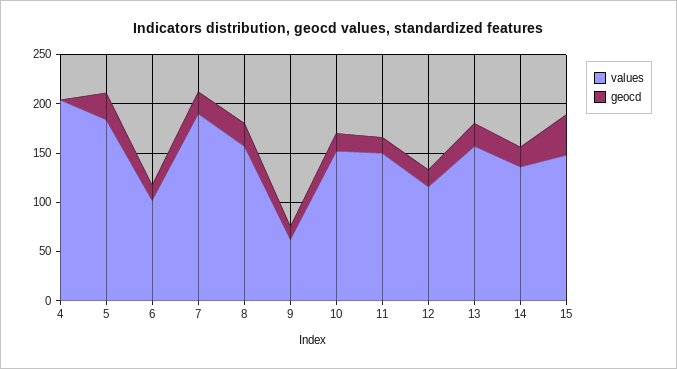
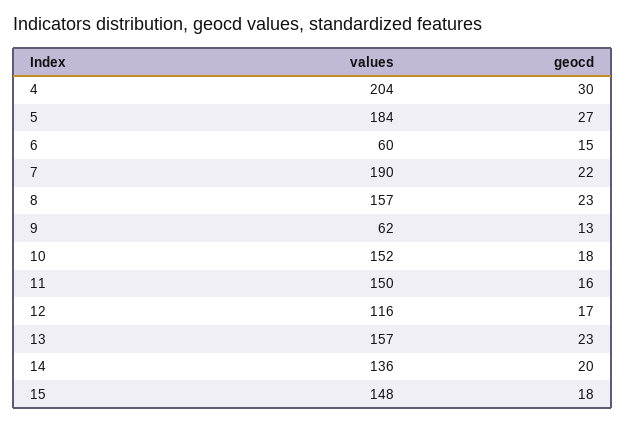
  {
    "values": {
      "4": 204,
      "5": 184,
-     "6": 100,
+     "6": 60,
      "7": 190,
      "8": 157,
      "9": 62,
      "10": 152,
      "11": 150,
      "12": 116,
      "13": 157,
      "14": 136,
      "15": 148
    },
    "geocd": {
-     "4": 0,
+     "4": 30,
      "5": 27,
      "6": 15,
      "7": 22,
      "8": 23,
      "9": 13,
      "10": 18,
      "11": 16,
      "12": 17,
      "13": 23,
      "14": 20,
-     "15": 40
+     "15": 18
    }
  }

